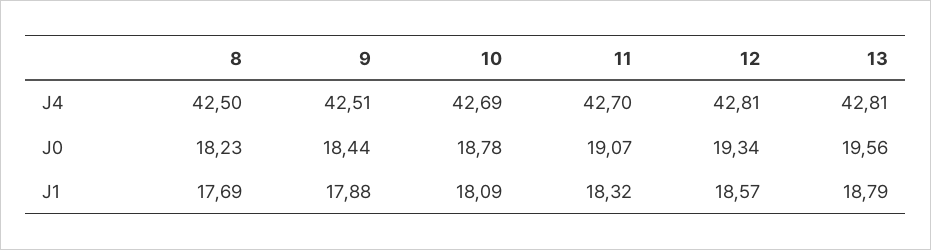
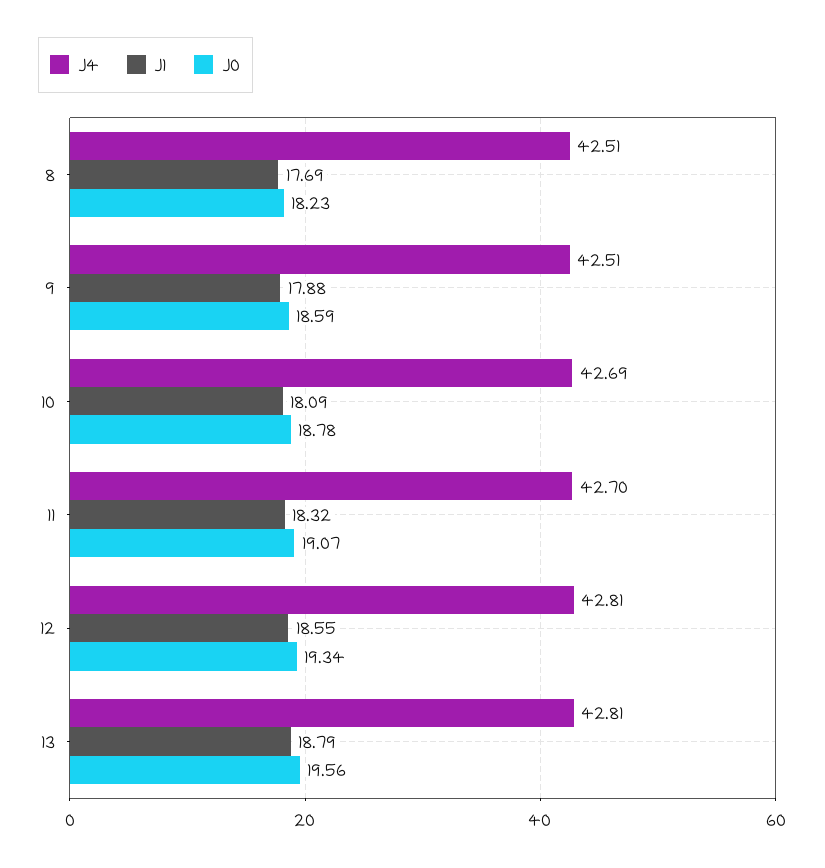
  {
    "J4": {
-     "8": 42.5,
+     "8": 42.51,
      "9": 42.51,
      "10": 42.69,
      "11": 42.7,
      "12": 42.81,
      "13": 42.81
    },
    "J0": {
      "8": 18.23,
-     "9": 18.44,
+     "9": 18.59,
      "10": 18.78,
      "11": 19.07,
      "12": 19.34,
      "13": 19.56
    },
    "J1": {
      "8": 17.69,
      "9": 17.88,
      "10": 18.09,
      "11": 18.32,
-     "12": 18.57,
+     "12": 18.55,
      "13": 18.79
    }
  }

